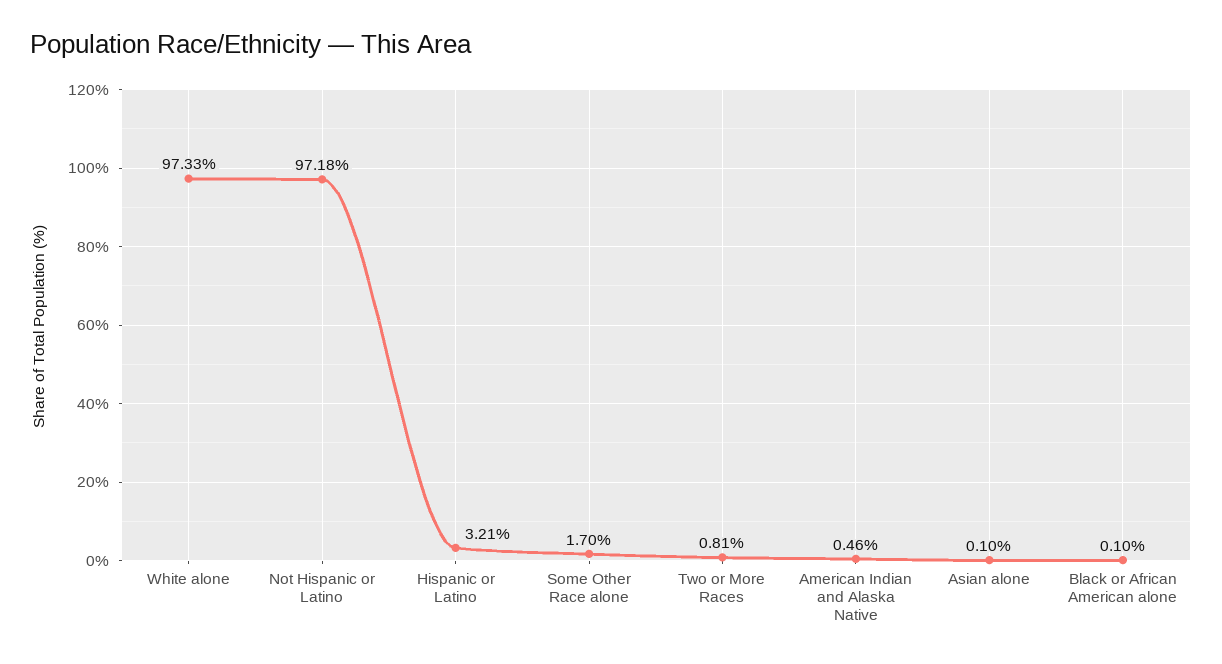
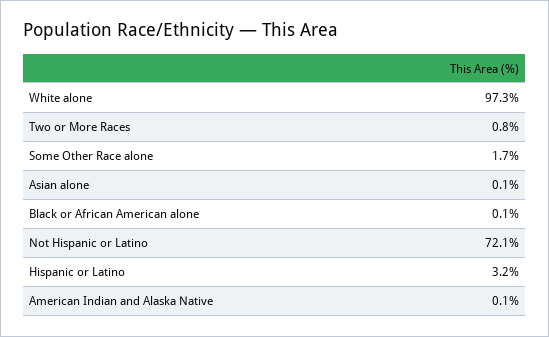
  {
    "White alone": 97.33,
-   "Not Hispanic or Latino": 97.18,
+   "Not Hispanic or Latino": 72.1,
    "Hispanic or Latino": 3.21,
    "Some Other Race alone": 1.7,
    "Two or More Races": 0.81,
-   "American Indian and Alaska Native": 0.46,
+   "American Indian and Alaska Native": 0.1,
    "Asian alone": 0.1,
    "Black or African American alone": 0.1
  }

